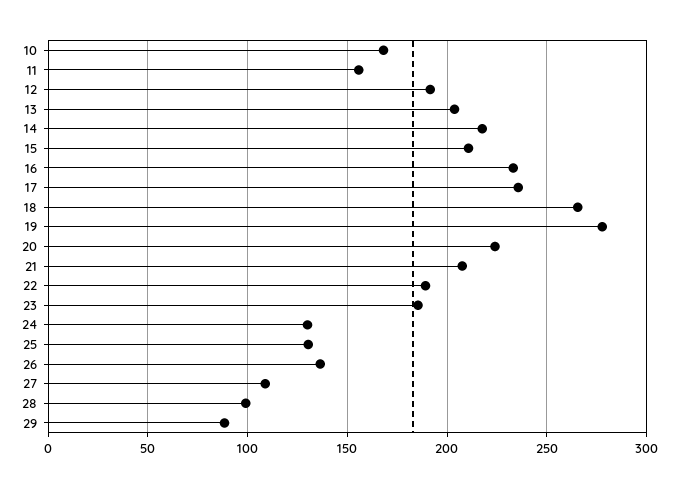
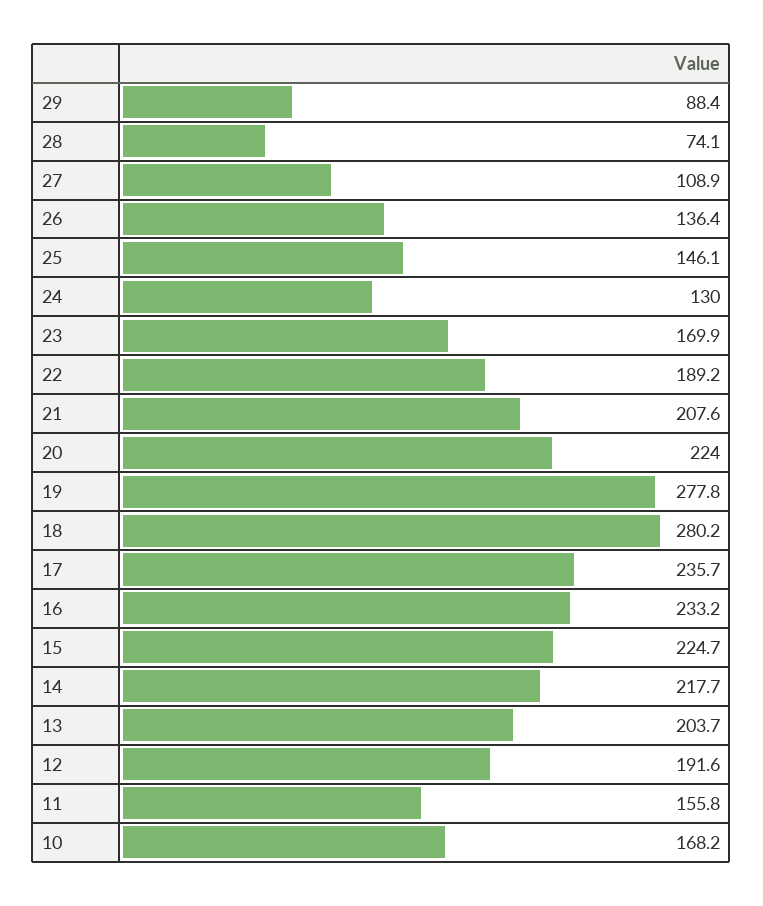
  {
    "10": 168.2,
    "11": 155.8,
    "12": 191.6,
    "13": 203.7,
    "14": 217.7,
-   "15": 210,
+   "15": 224.7,
    "16": 233.2,
    "17": 235.7,
-   "18": 265,
+   "18": 280.2,
    "19": 277.8,
    "20": 224,
    "21": 207.6,
    "22": 189.2,
-   "23": 185,
+   "23": 169.9,
    "24": 130,
-   "25": 130,
+   "25": 146.1,
    "26": 136.4,
    "27": 108.9,
-   "28": 100,
+   "28": 74.1,
    "29": 88.4
  }

